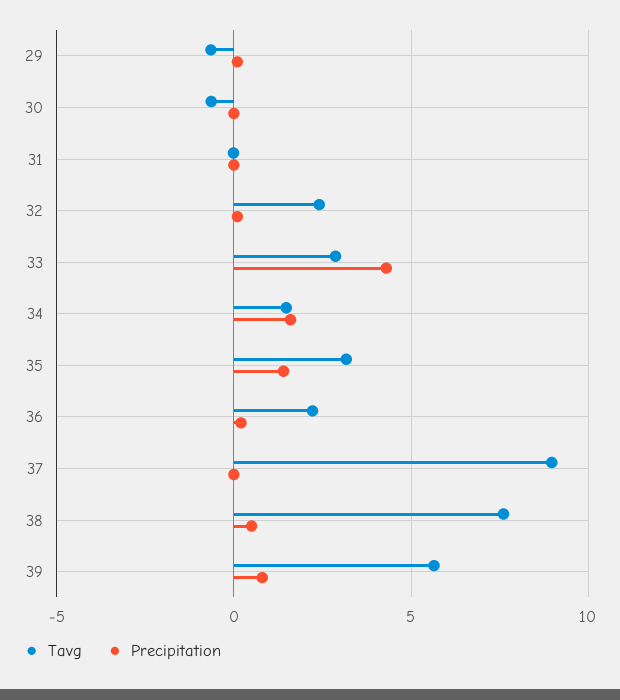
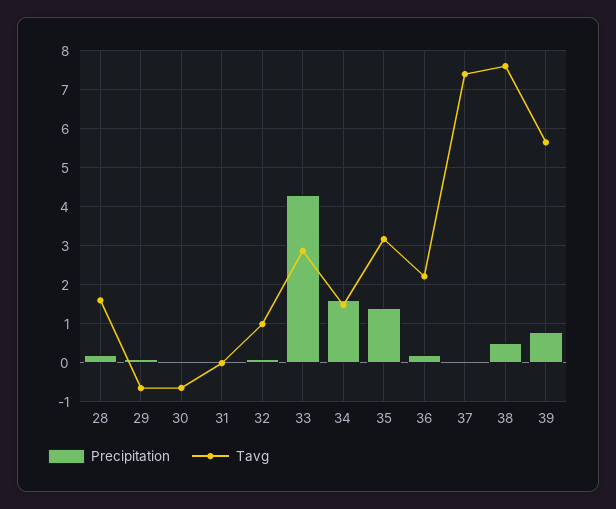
  {
    "Tavg": {
      "29": -0.6,
      "30": -0.6,
      "31": 0,
-     "32": 2.5,
+     "32": 1,
      "33": 2.8,
      "34": 1.4,
      "35": 3.2,
      "36": 2.2,
-     "37": 9,
+     "37": 7.4,
      "38": 7.6,
-     "39": 5.6
+     "39": 5.6,
+     "28": 1.6
    },
    "Precipitation": {
      "29": 0.2,
      "30": 0,
      "31": 0,
      "32": 0.2,
      "33": 4.4,
      "34": 1.6,
      "35": 1.4,
      "36": 0.2,
      "37": 0,
      "38": 0.6,
-     "39": 0.8
+     "39": 0.8,
+     "28": 0.2
    }
  }

